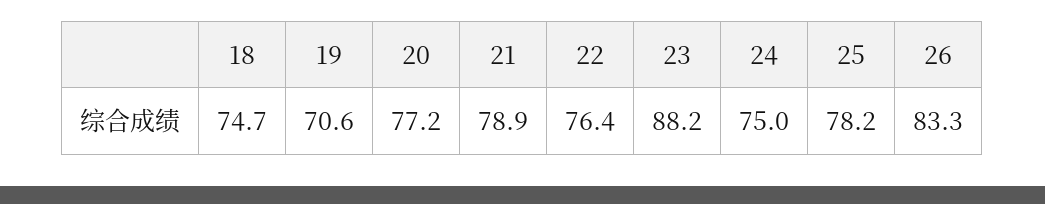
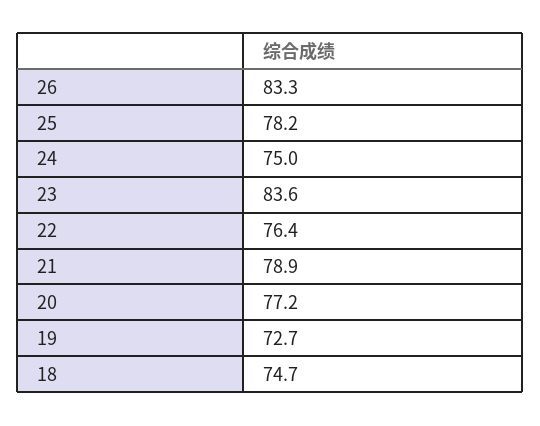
  {
    "18": 74.7,
-   "19": 70.6,
+   "19": 72.7,
    "20": 77.2,
    "21": 78.9,
    "22": 76.4,
-   "23": 88.2,
+   "23": 83.6,
    "24": 75,
    "25": 78.2,
    "26": 83.3
  }

